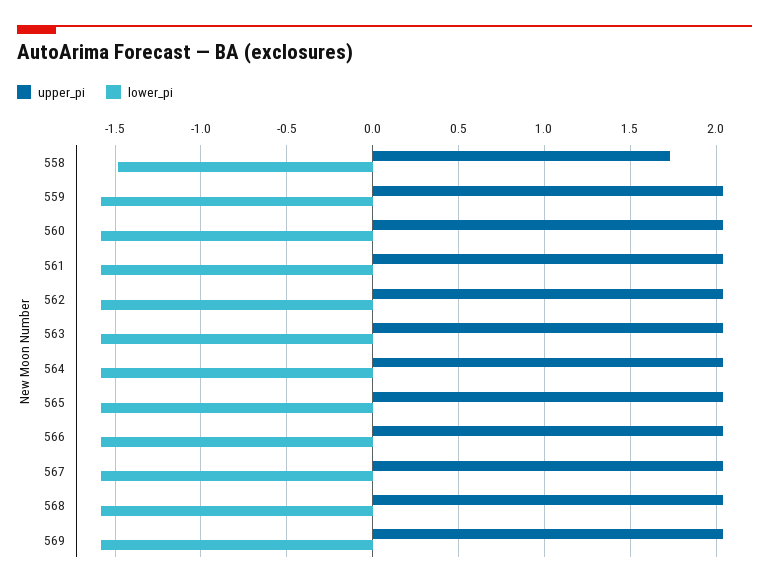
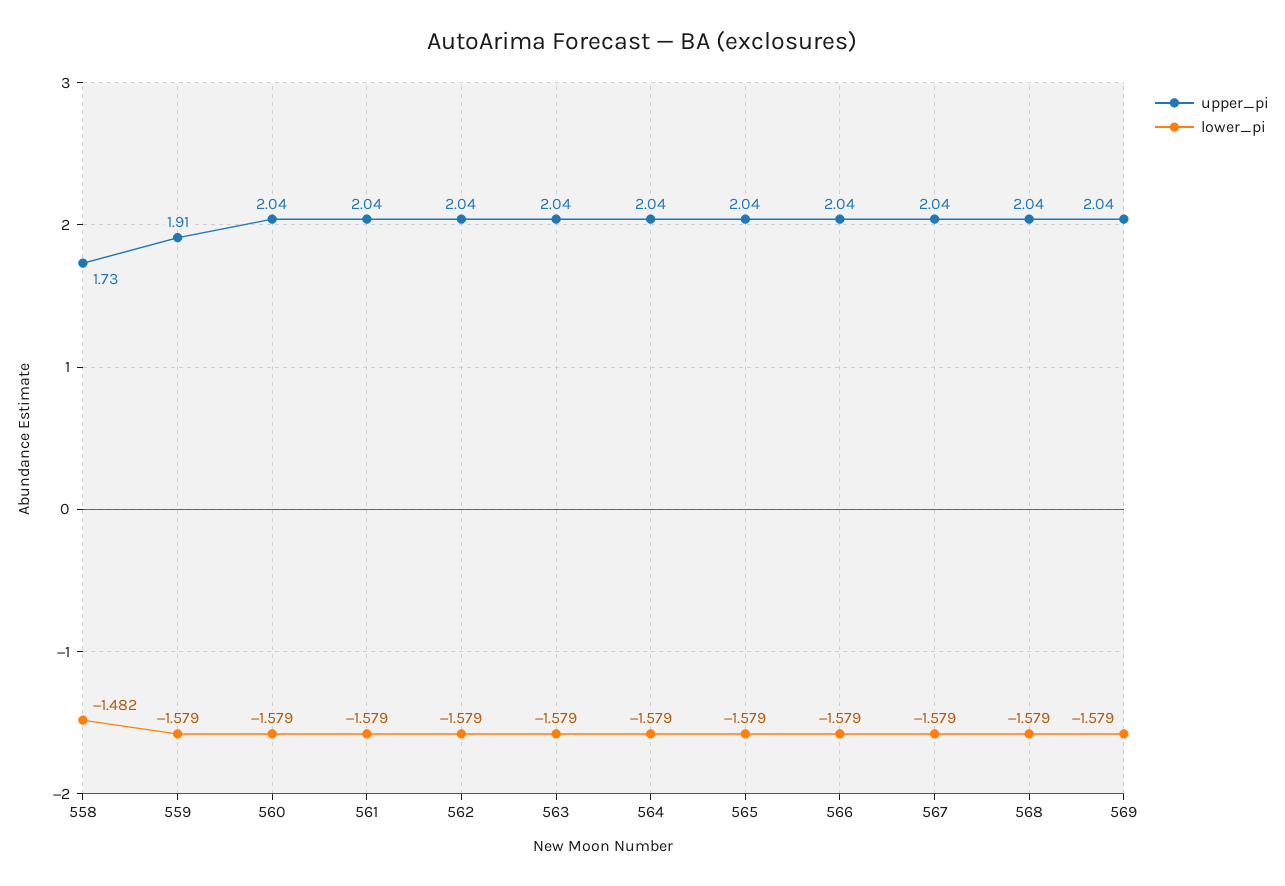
  {
    "upper_pi": {
      "558": 1.73,
-     "559": 2.05,
+     "559": 1.91,
      "560": 2.04,
      "561": 2.04,
      "562": 2.04,
      "563": 2.04,
      "564": 2.04,
      "565": 2.04,
      "566": 2.04,
      "567": 2.04,
      "568": 2.04,
      "569": 2.04
    },
    "lower_pi": {
      "558": -1.482,
      "559": -1.579,
      "560": -1.579,
      "561": -1.579,
      "562": -1.579,
      "563": -1.579,
      "564": -1.579,
      "565": -1.579,
      "566": -1.579,
      "567": -1.579,
      "568": -1.579,
      "569": -1.579
    }
  }

